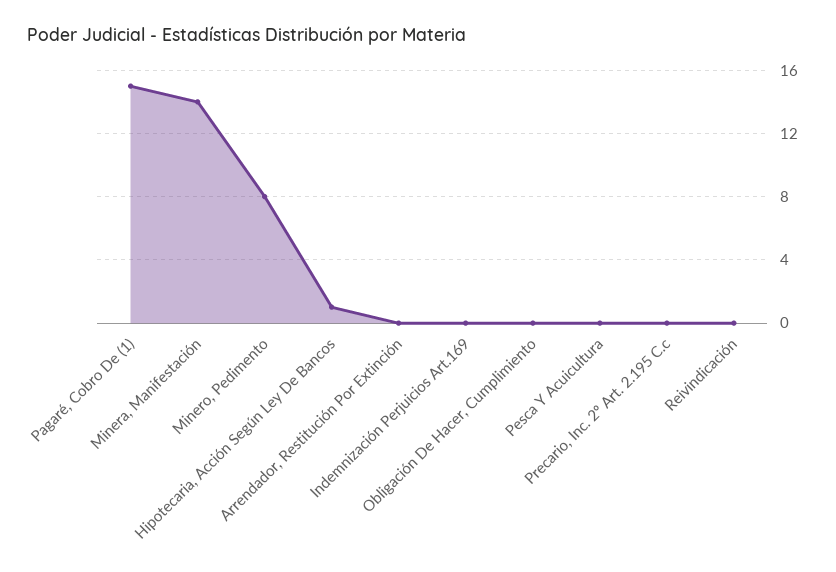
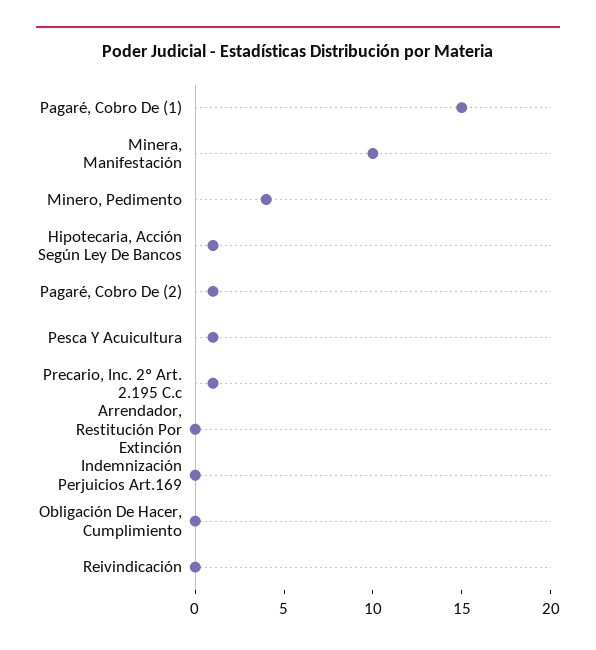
  {
    "Pagaré, Cobro De (1)": 15,
-   "Minera, Manifestación": 14,
+   "Minera, Manifestación": 10,
-   "Minero, Pedimento": 8,
+   "Minero, Pedimento": 4,
    "Hipotecaria, Acción Según Ley De Bancos": 1,
    "Arrendador, Restitución Por Extinción": 0,
    "Indemnización Perjuicios Art.169": 0,
    "Obligación De Hacer, Cumplimiento": 0,
-   "Pesca Y Acuicultura": 0,
+   "Pesca Y Acuicultura": 1,
-   "Precario, Inc. 2º Art. 2.195 C.c": 0,
+   "Precario, Inc. 2º Art. 2.195 C.c": 1,
-   "Reivindicación": 0
+   "Reivindicación": 0,
+   "Pagaré, Cobro De (2)": 1
  }

